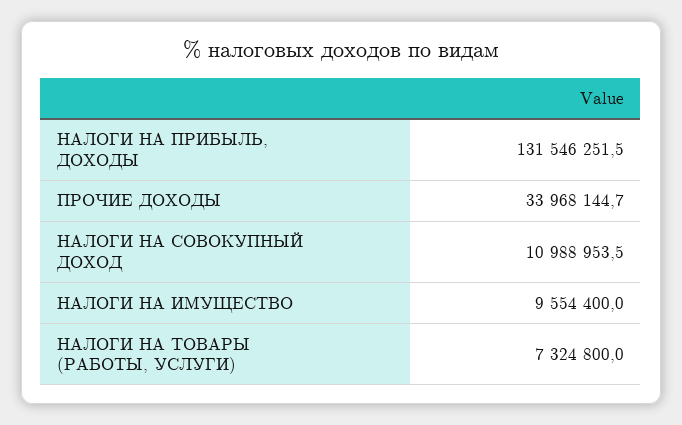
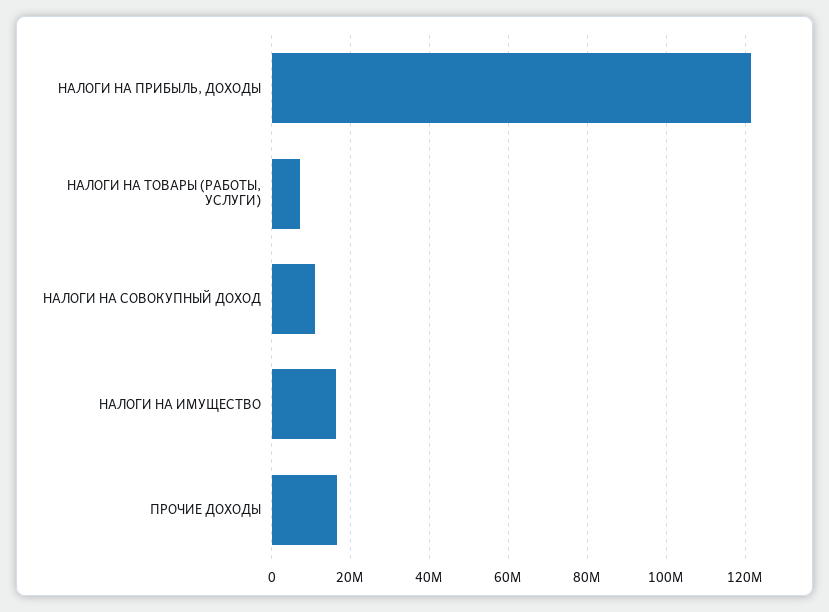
  {
-   "НАЛОГИ НА ПРИБЫЛЬ, ДОХОДЫ": 131546251.5,
+   "НАЛОГИ НА ПРИБЫЛЬ, ДОХОДЫ": 122000000,
-   "ПРОЧИЕ ДОХОДЫ": 33968144.7,
+   "ПРОЧИЕ ДОХОДЫ": 16000000,
    "НАЛОГИ НА СОВОКУПНЫЙ ДОХОД": 10988953.5,
-   "НАЛОГИ НА ИМУЩЕСТВО": 9554400,
+   "НАЛОГИ НА ИМУЩЕСТВО": 16000000,
    "НАЛОГИ НА ТОВАРЫ (РАБОТЫ, УСЛУГИ)": 7324800
  }

